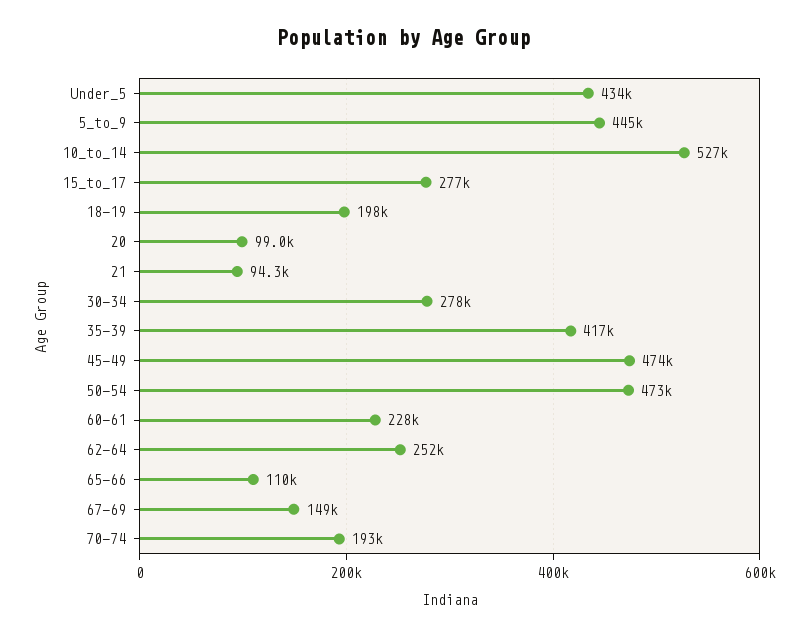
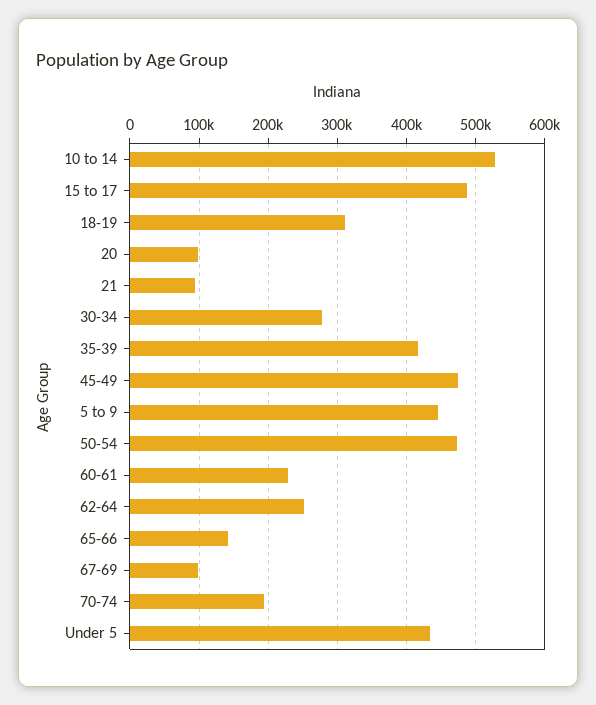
  {
    "Under_5": 434000,
    "5_to_9": 445000,
    "10_to_14": 527000,
-   "15_to_17": 277000,
+   "15_to_17": 490000,
-   "18-19": 198000,
+   "18-19": 310000,
    "20": 99000,
    "21": 94300,
    "30-34": 278000,
    "35-39": 417000,
    "45-49": 474000,
    "50-54": 473000,
    "60-61": 228000,
    "62-64": 252000,
-   "65-66": 110000,
+   "65-66": 140000,
-   "67-69": 149000,
+   "67-69": 100000,
    "70-74": 193000
  }

